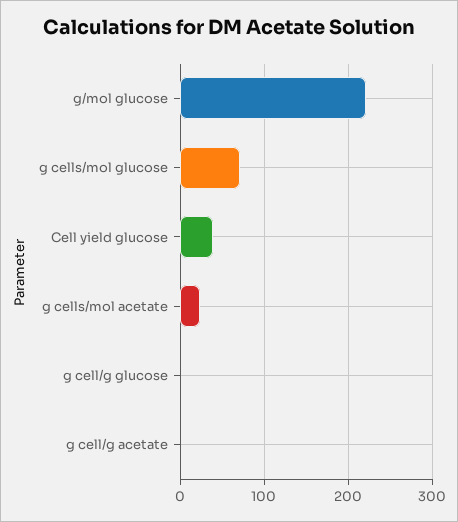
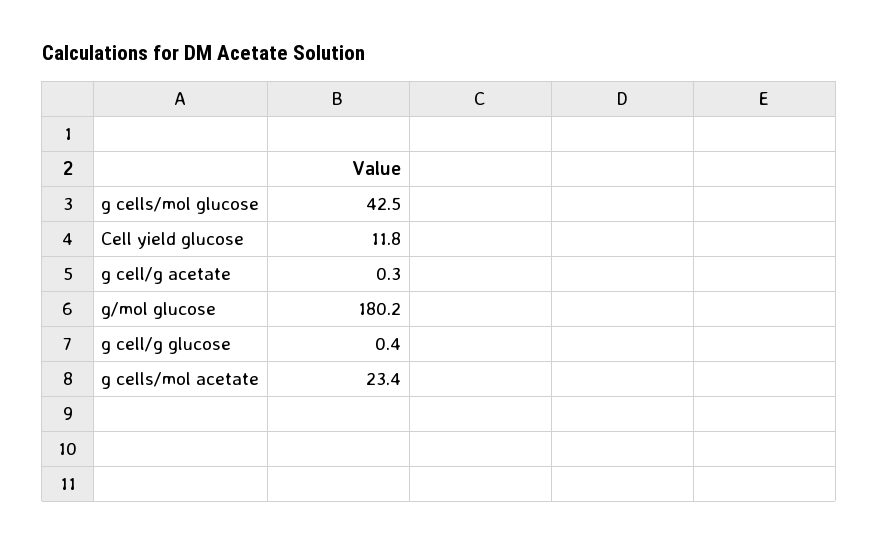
  {
-   "g/mol glucose": 220,
+   "g/mol glucose": 180.2,
-   "g cells/mol glucose": 70,
+   "g cells/mol glucose": 42.5,
-   "Cell yield glucose": 40,
+   "Cell yield glucose": 11.8,
    "g cells/mol acetate": 23.4,
    "g cell/g glucose": 0.4,
    "g cell/g acetate": 0.3
  }

